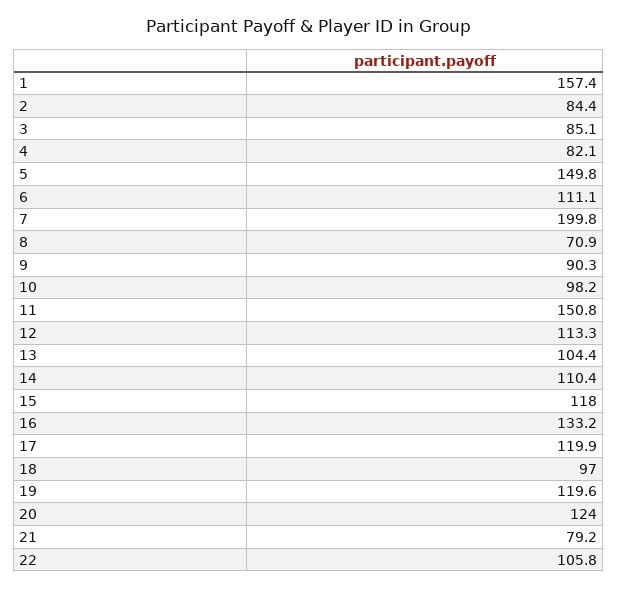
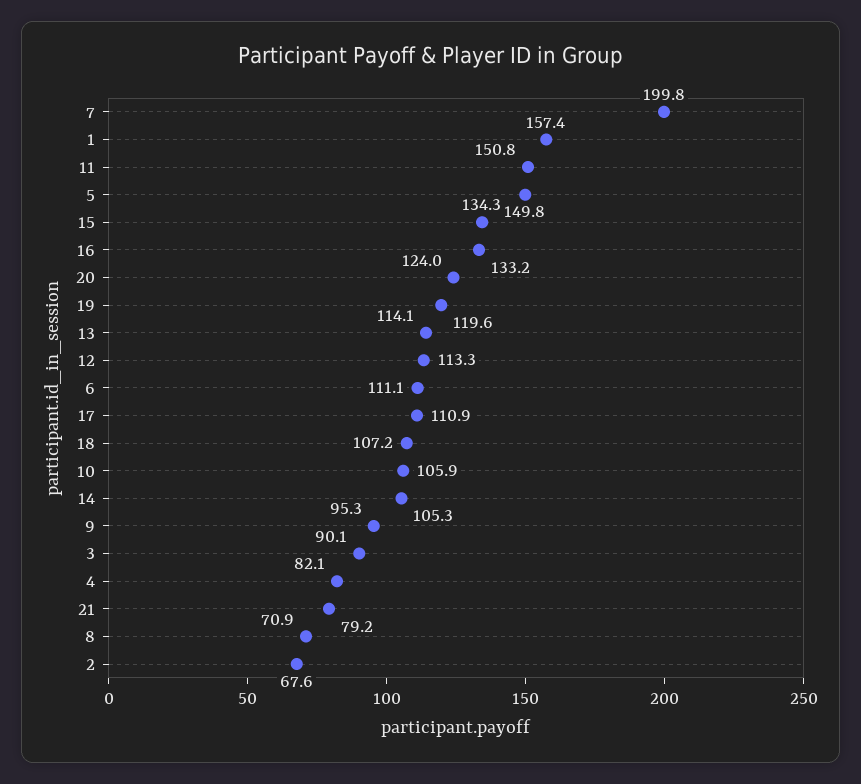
  {
    "1": 157.4,
-   "2": 84.4,
+   "2": 67.6,
-   "3": 85.1,
+   "3": 90.1,
    "4": 82.1,
    "5": 149.8,
    "6": 111.1,
    "7": 199.8,
    "8": 70.9,
-   "9": 90.3,
+   "9": 95.3,
-   "10": 98.2,
+   "10": 105.9,
    "11": 150.8,
    "12": 113.3,
-   "13": 104.4,
+   "13": 114.1,
-   "14": 110.4,
+   "14": 105.3,
-   "15": 118,
+   "15": 134.3,
    "16": 133.2,
-   "17": 119.9,
+   "17": 110.9,
-   "18": 97,
+   "18": 107.2,
    "19": 119.6,
    "20": 124,
-   "21": 79.2,
+   "21": 79.2
-   "22": 105.8
  }

